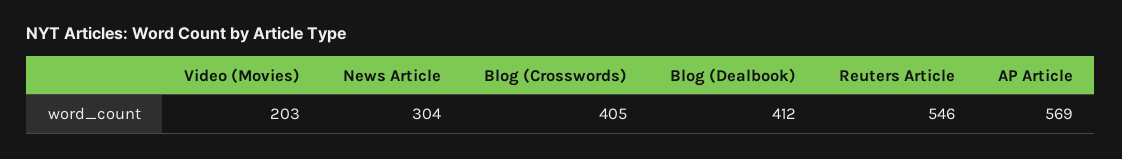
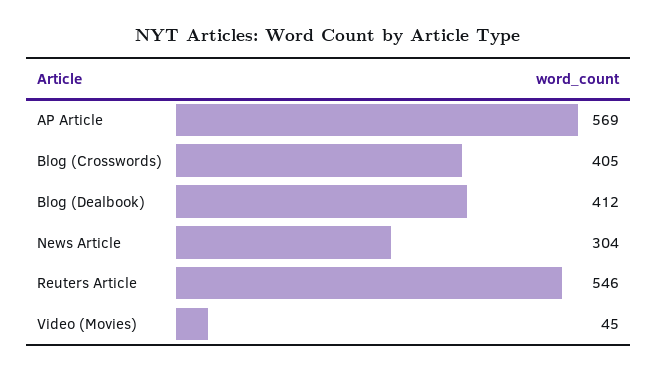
  {
-   "Video (Movies)": 203,
+   "Video (Movies)": 45,
    "News Article": 304,
    "Blog (Crosswords)": 405,
    "Blog (Dealbook)": 412,
    "Reuters Article": 546,
    "AP Article": 569
  }

